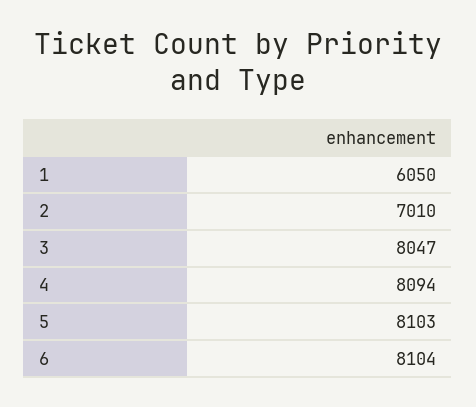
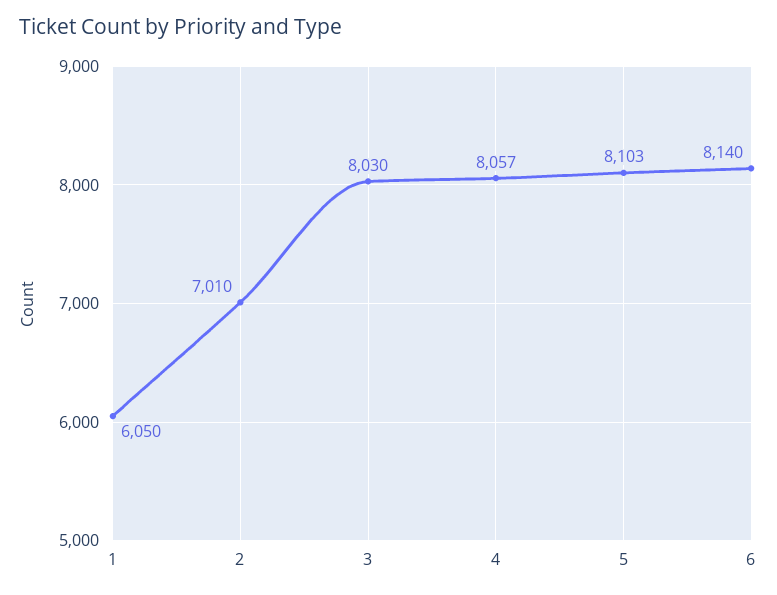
  {
    "1": 6050,
    "2": 7010,
-   "3": 8047,
+   "3": 8030,
-   "4": 8094,
+   "4": 8057,
    "5": 8103,
-   "6": 8104
+   "6": 8140
  }

